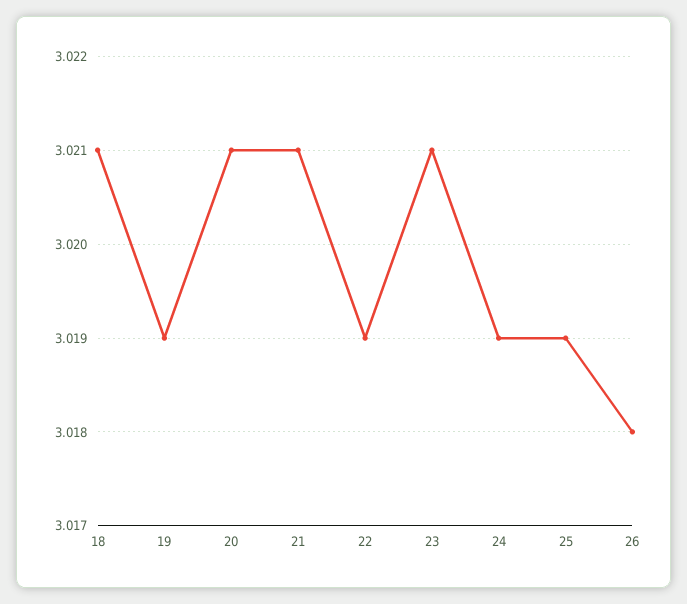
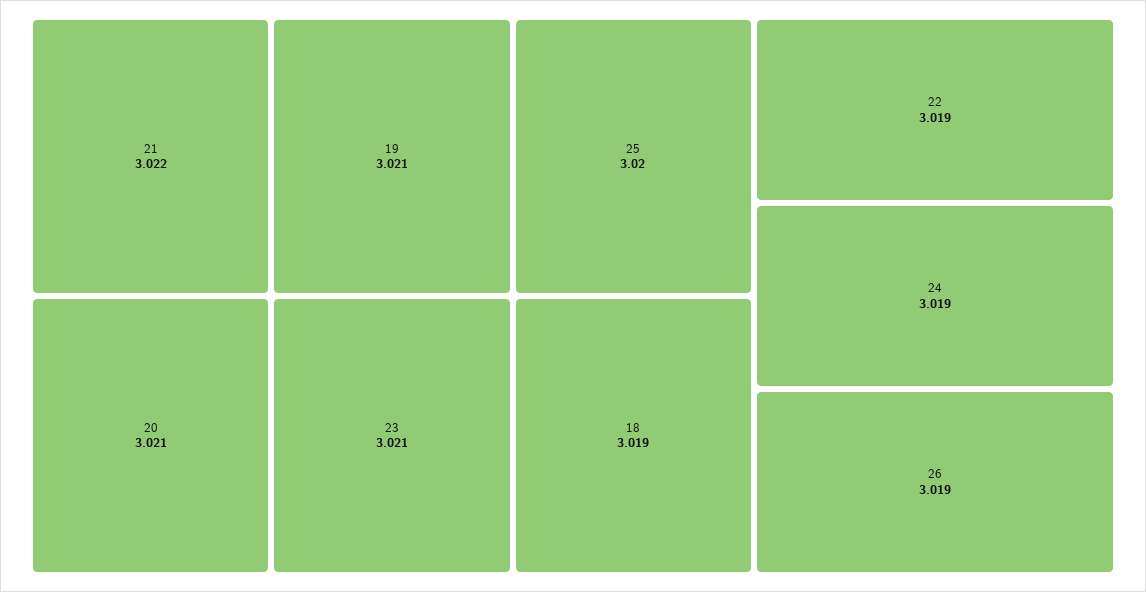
  {
-   "18": 3.021,
+   "18": 3.019,
-   "19": 3.019,
+   "19": 3.021,
    "20": 3.021,
-   "21": 3.021,
+   "21": 3.022,
    "22": 3.019,
    "23": 3.021,
    "24": 3.019,
-   "25": 3.019,
+   "25": 3.02,
-   "26": 3.018
+   "26": 3.019
  }

